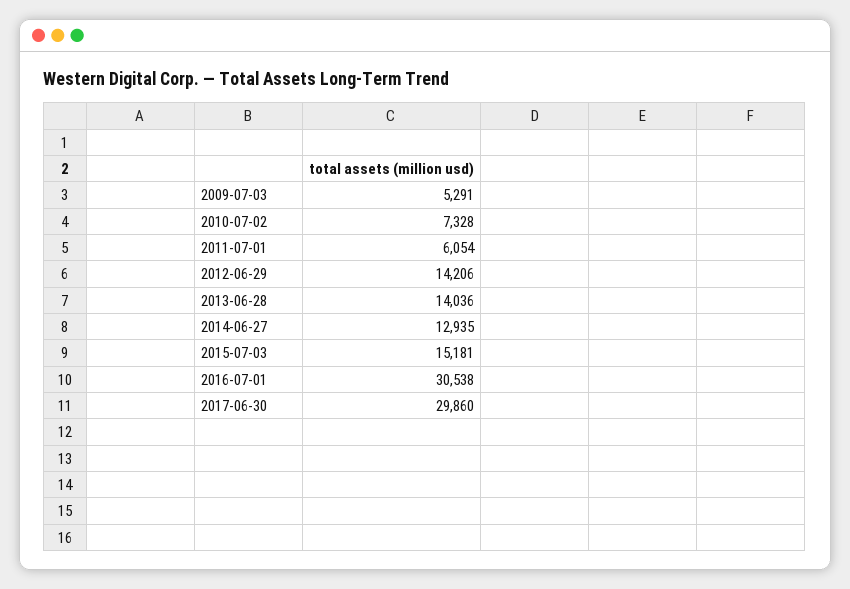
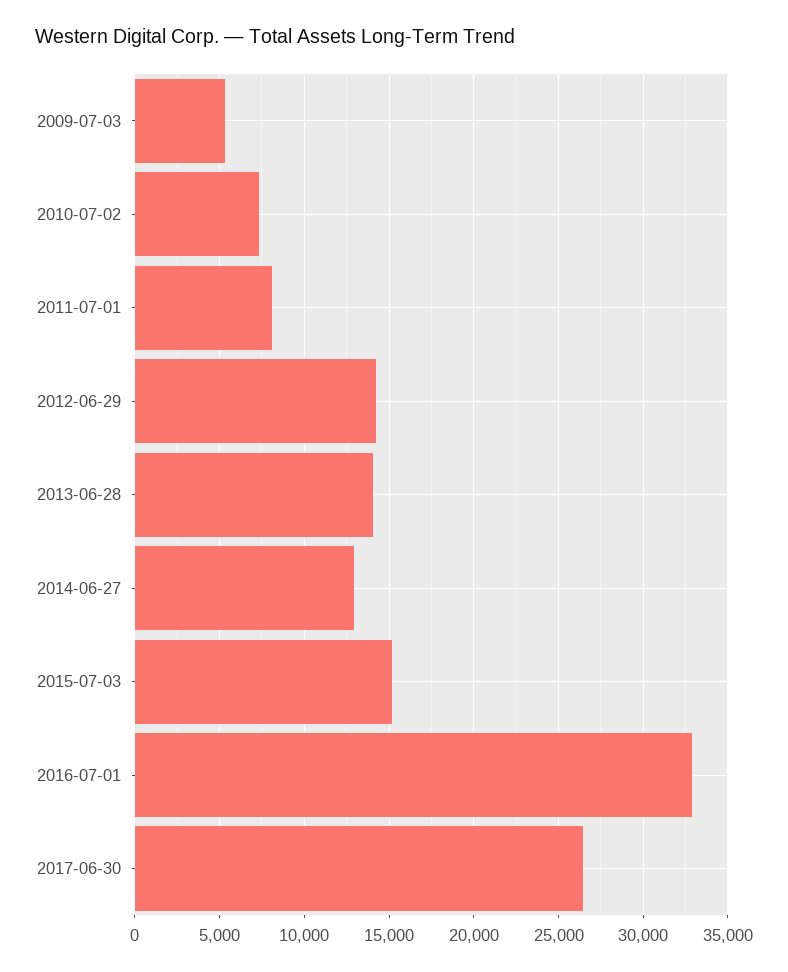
  {
    "2009-07-03": 5291,
    "2010-07-02": 7328,
-   "2011-07-01": 6054,
+   "2011-07-01": 8000,
    "2012-06-29": 14206,
    "2013-06-28": 14036,
    "2014-06-27": 12935,
    "2015-07-03": 15181,
-   "2016-07-01": 30538,
+   "2016-07-01": 33000,
-   "2017-06-30": 29860
+   "2017-06-30": 26500
  }

